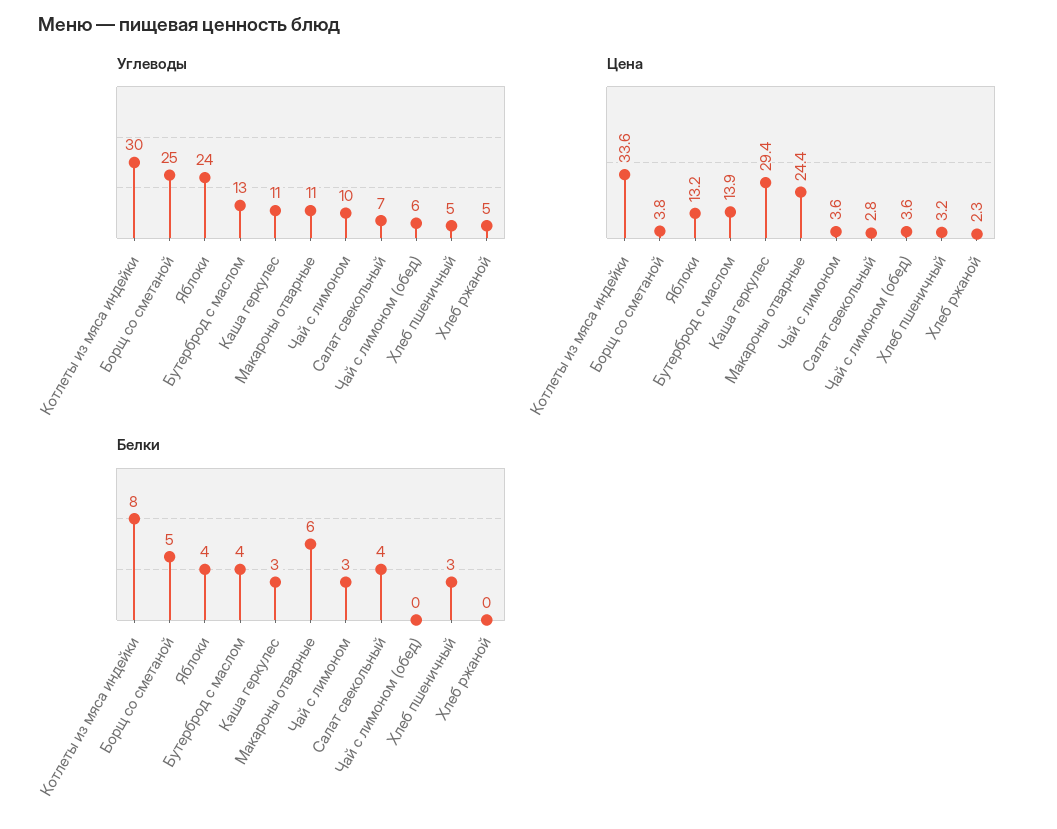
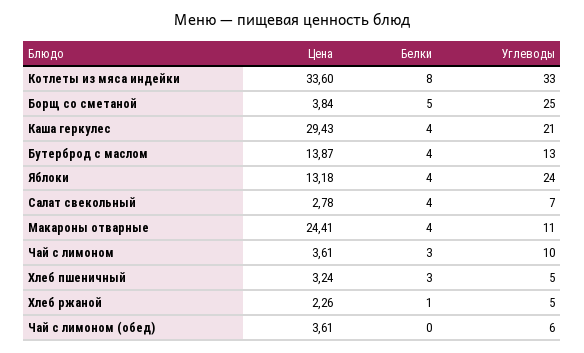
  {
    "Углеводы": {
-     "Котлеты из мяса индейки": 30,
+     "Котлеты из мяса индейки": 33,
      "Борщ со сметаной": 25,
      "Яблоки": 24,
      "Бутерброд с маслом": 13,
-     "Каша геркулес": 11,
+     "Каша геркулес": 21,
      "Макароны отварные": 11,
      "Чай с лимоном": 10,
      "Салат свекольный": 7,
      "Чай с лимоном (обед)": 6,
      "Хлеб пшеничный": 5,
      "Хлеб ржаной": 5
    },
    "Цена": {
      "Котлеты из мяса индейки": 33.6,
      "Борщ со сметаной": 3.84,
      "Яблоки": 13.18,
      "Бутерброд с маслом": 13.87,
      "Каша геркулес": 29.43,
      "Макароны отварные": 24.41,
      "Чай с лимоном": 3.61,
      "Салат свекольный": 2.78,
      "Чай с лимоном (обед)": 3.61,
      "Хлеб пшеничный": 3.24,
      "Хлеб ржаной": 2.26
    },
    "Белки": {
      "Котлеты из мяса индейки": 8,
      "Борщ со сметаной": 5,
      "Яблоки": 4,
      "Бутерброд с маслом": 4,
-     "Каша геркулес": 3,
+     "Каша геркулес": 4,
-     "Макароны отварные": 6,
+     "Макароны отварные": 4,
      "Чай с лимоном": 3,
      "Салат свекольный": 4,
      "Чай с лимоном (обед)": 0,
      "Хлеб пшеничный": 3,
-     "Хлеб ржаной": 0
+     "Хлеб ржаной": 1
    }
  }

